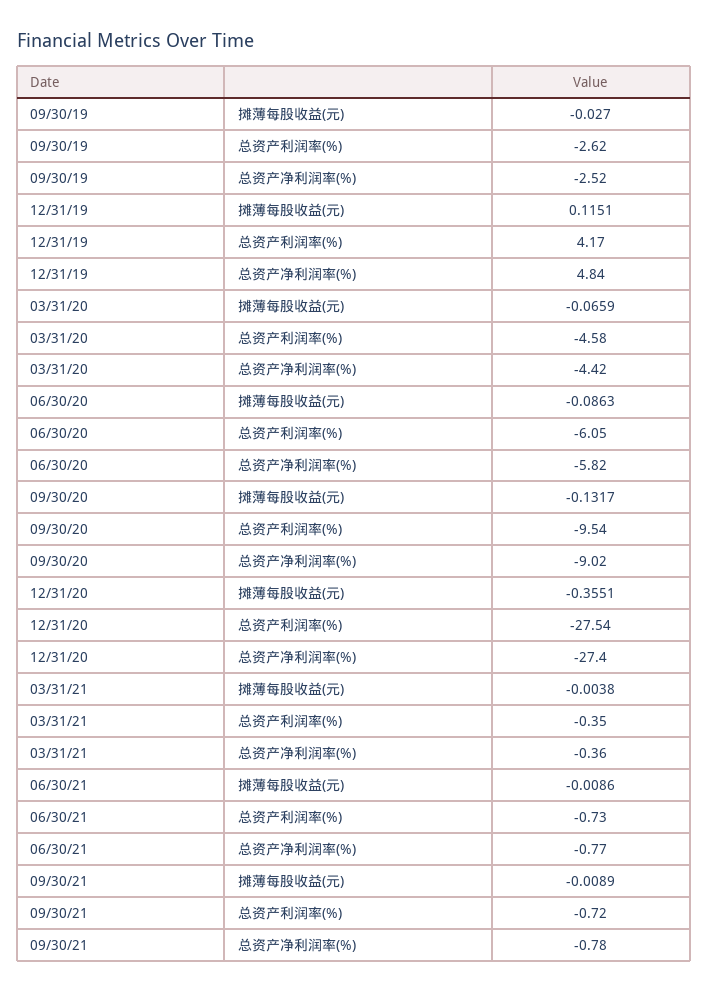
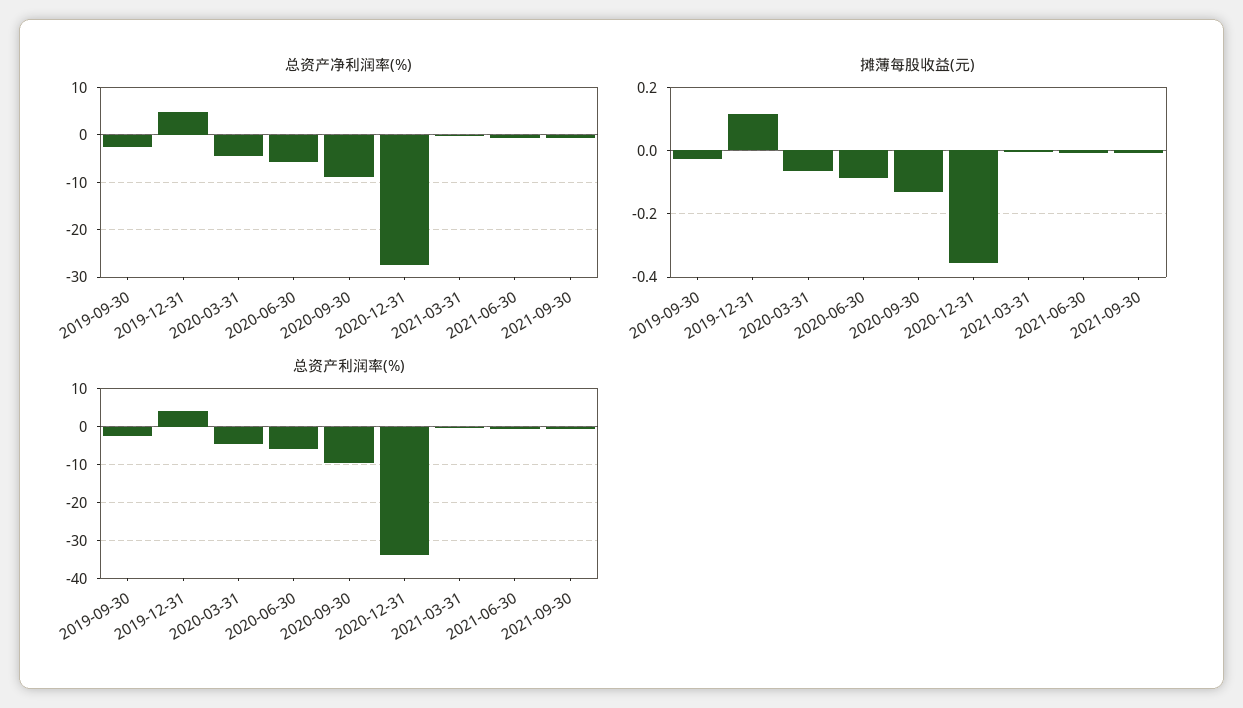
  {
    "摊薄每股收益(元)": {
      "09/30/19": -0.027,
      "12/31/19": 0.1151,
      "03/31/20": -0.0659,
      "06/30/20": -0.0863,
      "09/30/20": -0.1317,
      "12/31/20": -0.3551,
      "03/31/21": -0.0038,
      "06/30/21": -0.0086,
      "09/30/21": -0.0089
    },
    "总资产利润率(%)": {
      "09/30/19": -2.62,
      "12/31/19": 4.17,
      "03/31/20": -4.58,
      "06/30/20": -6.05,
      "09/30/20": -9.54,
-     "12/31/20": -27.54,
+     "12/31/20": -34,
      "03/31/21": -0.35,
      "06/30/21": -0.73,
      "09/30/21": -0.72
    },
    "总资产净利润率(%)": {
      "09/30/19": -2.52,
      "12/31/19": 4.84,
      "03/31/20": -4.42,
      "06/30/20": -5.82,
      "09/30/20": -9.02,
      "12/31/20": -27.4,
      "03/31/21": -0.36,
      "06/30/21": -0.77,
      "09/30/21": -0.78
    }
  }

